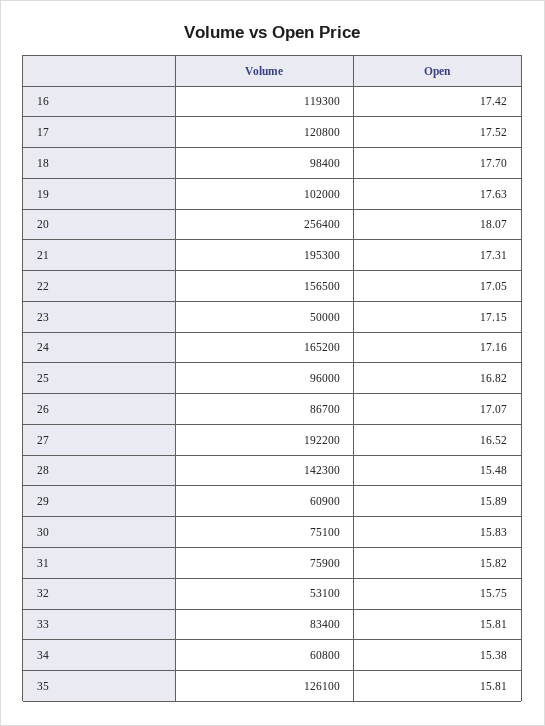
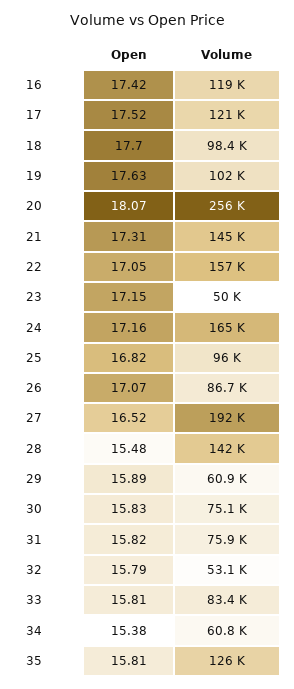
  {
    "Volume": {
      "16": 119300,
      "17": 120800,
      "18": 98400,
      "19": 102000,
      "20": 256400,
-     "21": 195300,
+     "21": 145000,
      "22": 156500,
      "23": 50000,
      "24": 165200,
      "25": 96000,
      "26": 86700,
      "27": 192200,
      "28": 142300,
      "29": 60900,
      "30": 75100,
      "31": 75900,
      "32": 53100,
      "33": 83400,
      "34": 60800,
      "35": 126100
    },
    "Open": {
      "16": 17.42,
      "17": 17.52,
      "18": 17.7,
      "19": 17.63,
      "20": 18.07,
      "21": 17.31,
      "22": 17.05,
      "23": 17.15,
      "24": 17.16,
      "25": 16.82,
      "26": 17.07,
      "27": 16.52,
      "28": 15.48,
      "29": 15.89,
      "30": 15.83,
      "31": 15.82,
-     "32": 15.75,
+     "32": 15.79,
      "33": 15.81,
      "34": 15.38,
      "35": 15.81
    }
  }

